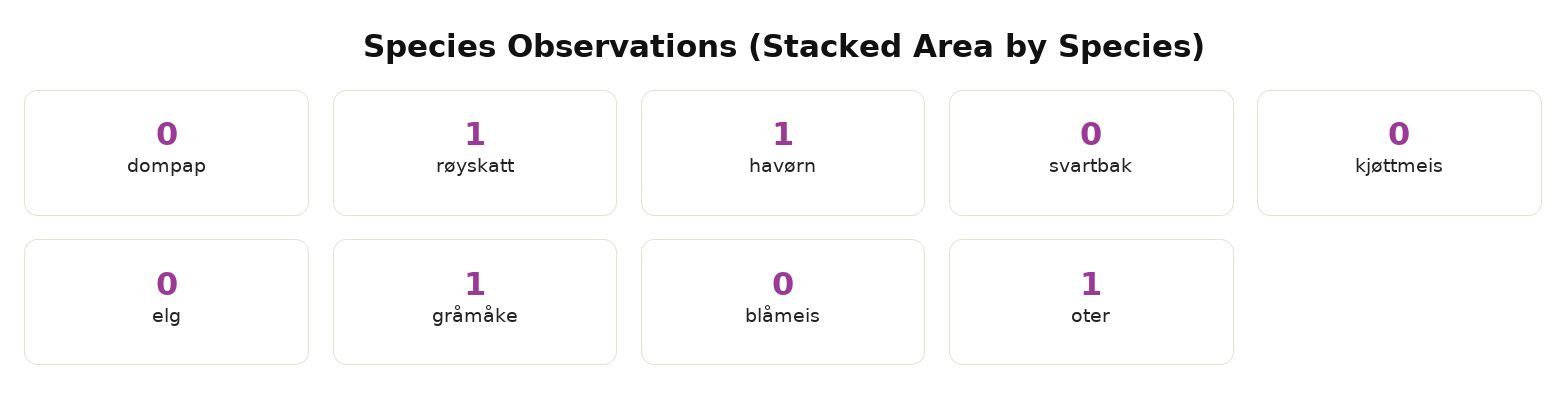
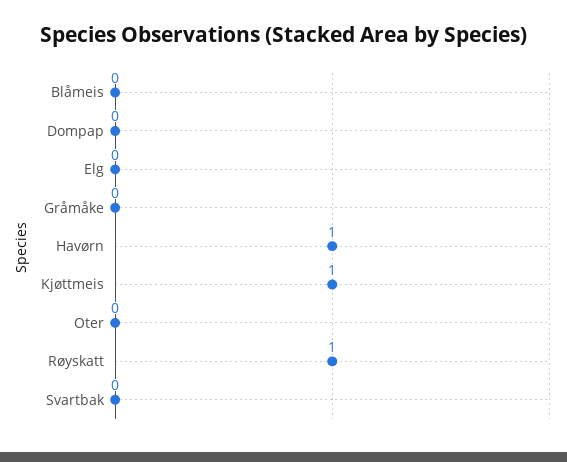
  {
    "dompap": 0,
    "røyskatt": 1,
    "havørn": 1,
    "svartbak": 0,
-   "kjøttmeis": 0,
+   "kjøttmeis": 1,
    "elg": 0,
-   "gråmåke": 1,
+   "gråmåke": 0,
    "blåmeis": 0,
-   "oter": 1
+   "oter": 0
  }

